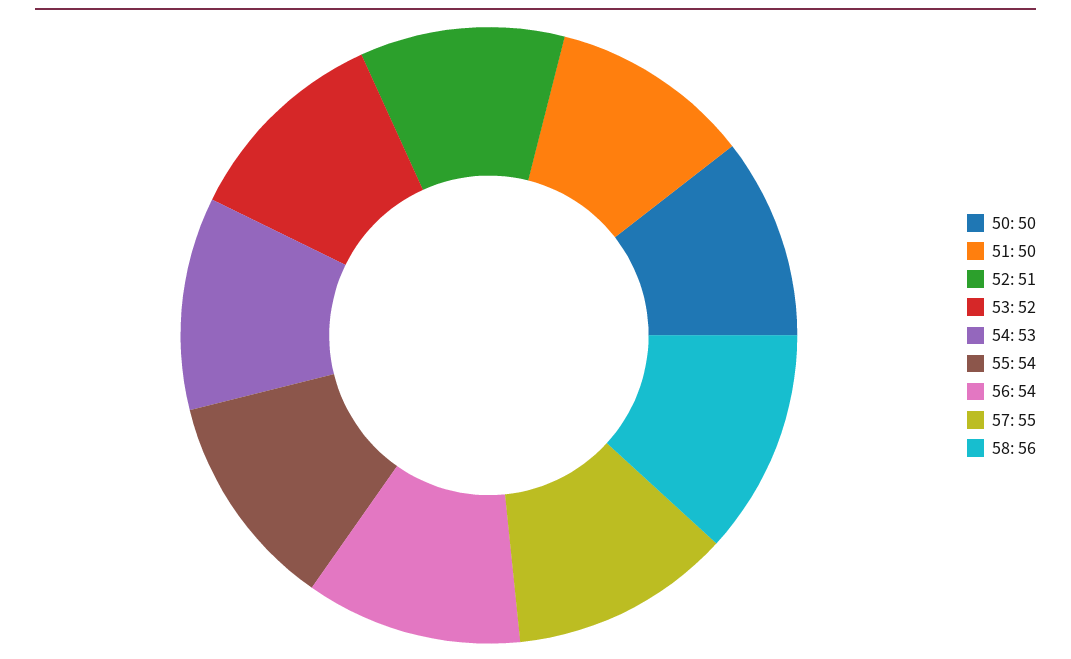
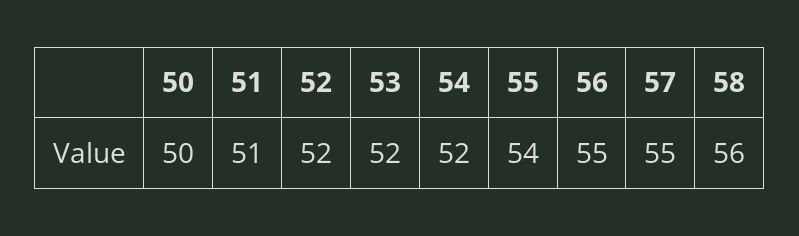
  {
    "50": 50,
-   "51": 50,
+   "51": 51,
-   "52": 51,
+   "52": 52,
    "53": 52,
-   "54": 53,
+   "54": 52,
    "55": 54,
-   "56": 54,
+   "56": 55,
    "57": 55,
    "58": 56
  }

